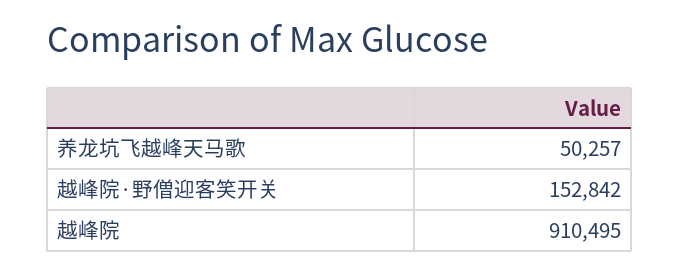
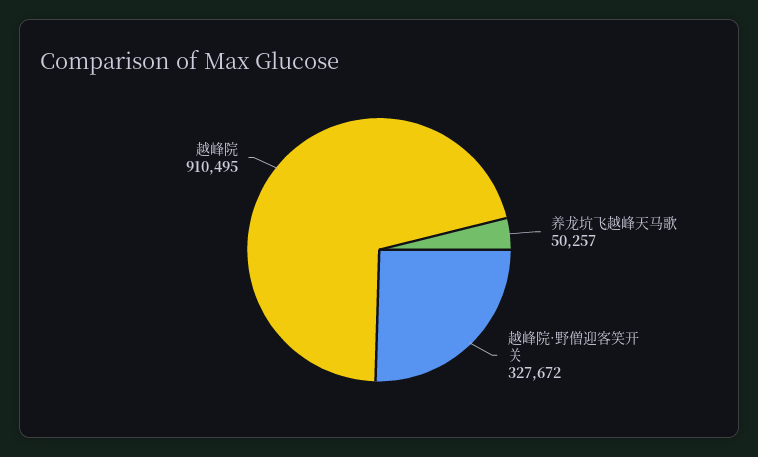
  {
    "养龙坑飞越峰天马歌": 50257,
-   "越峰院·野僧迎客笑开关": 152842,
+   "越峰院·野僧迎客笑开关": 327672,
    "越峰院": 910495
  }

